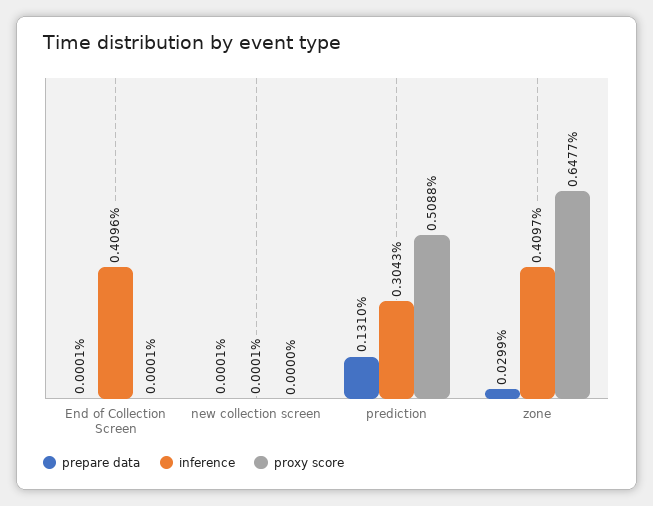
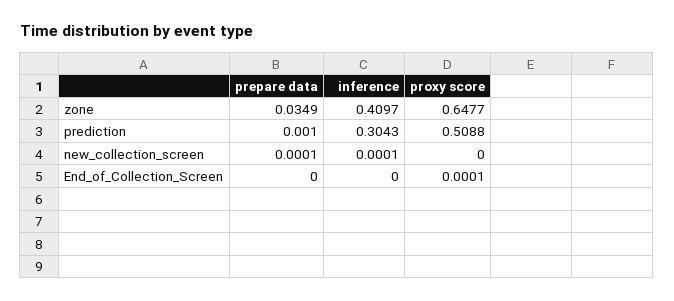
  {
    "prepare data": {
-     "End of Collection Screen": 0.0001,
+     "End of Collection Screen": 0,
      "new collection screen": 0.0001,
-     "prediction": 0.131,
+     "prediction": 0.001,
-     "zone": 0.0299
+     "zone": 0.0349
    },
    "inference": {
-     "End of Collection Screen": 0.4096,
+     "End of Collection Screen": 0,
      "new collection screen": 0.0001,
      "prediction": 0.3043,
      "zone": 0.4097
    },
    "proxy score": {
      "End of Collection Screen": 0.0001,
      "new collection screen": 0,
      "prediction": 0.5088,
      "zone": 0.6477
    }
  }

